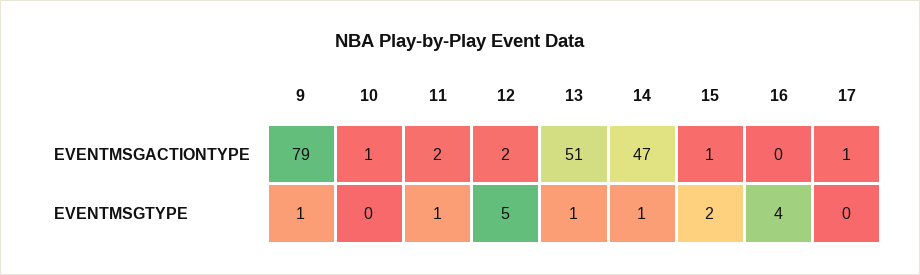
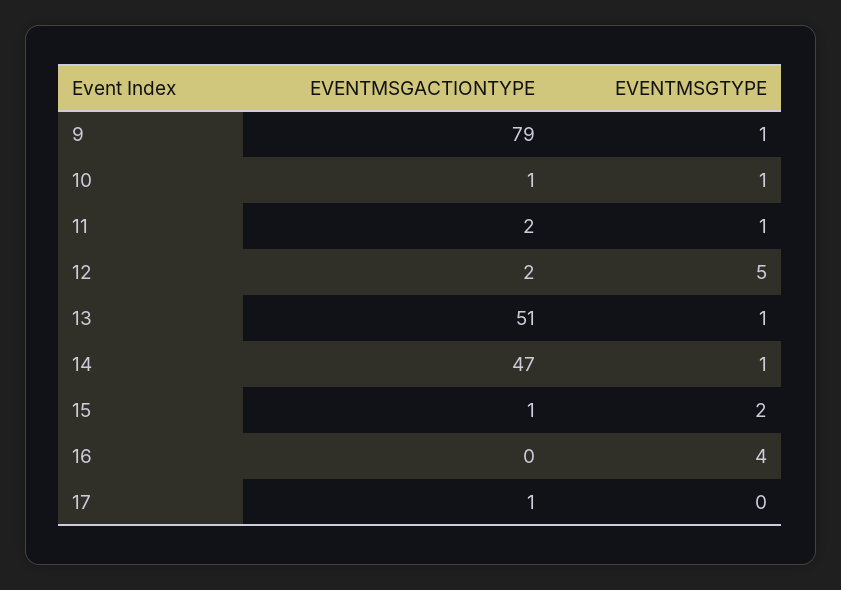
  {
    "9": {
      "EVENTMSGACTIONTYPE": 79,
      "EVENTMSGTYPE": 1
    },
    "10": {
      "EVENTMSGACTIONTYPE": 1,
-     "EVENTMSGTYPE": 0
+     "EVENTMSGTYPE": 1
    },
    "11": {
      "EVENTMSGACTIONTYPE": 2,
      "EVENTMSGTYPE": 1
    },
    "12": {
      "EVENTMSGACTIONTYPE": 2,
      "EVENTMSGTYPE": 5
    },
    "13": {
      "EVENTMSGACTIONTYPE": 51,
      "EVENTMSGTYPE": 1
    },
    "14": {
      "EVENTMSGACTIONTYPE": 47,
      "EVENTMSGTYPE": 1
    },
    "15": {
      "EVENTMSGACTIONTYPE": 1,
      "EVENTMSGTYPE": 2
    },
    "16": {
      "EVENTMSGACTIONTYPE": 0,
      "EVENTMSGTYPE": 4
    },
    "17": {
      "EVENTMSGACTIONTYPE": 1,
      "EVENTMSGTYPE": 0
    }
  }

